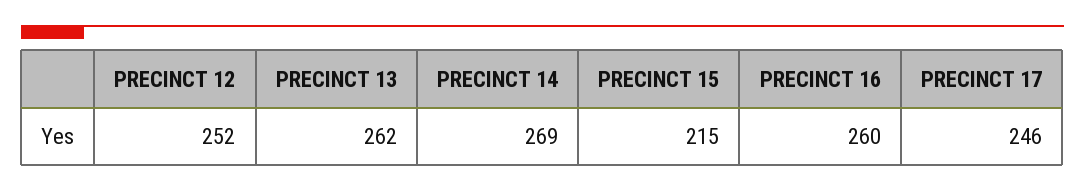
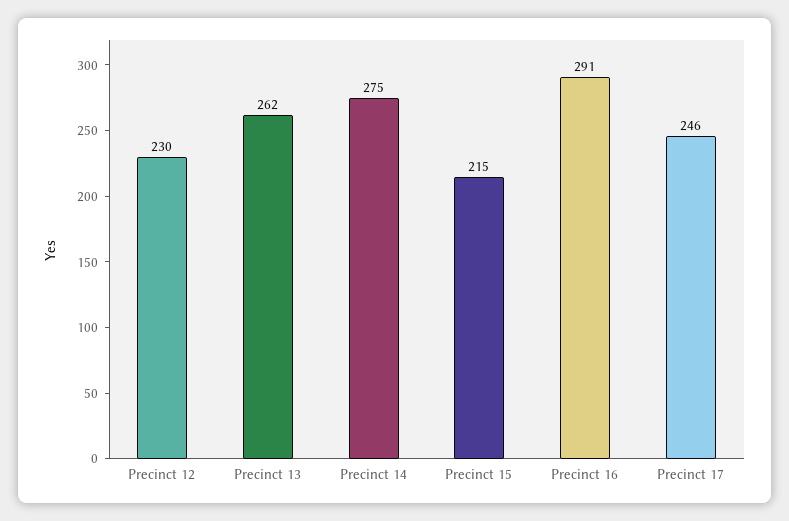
  {
-   "PRECINCT 12": 252,
+   "PRECINCT 12": 230,
    "PRECINCT 13": 262,
-   "PRECINCT 14": 269,
+   "PRECINCT 14": 275,
    "PRECINCT 15": 215,
-   "PRECINCT 16": 260,
+   "PRECINCT 16": 291,
    "PRECINCT 17": 246
  }

